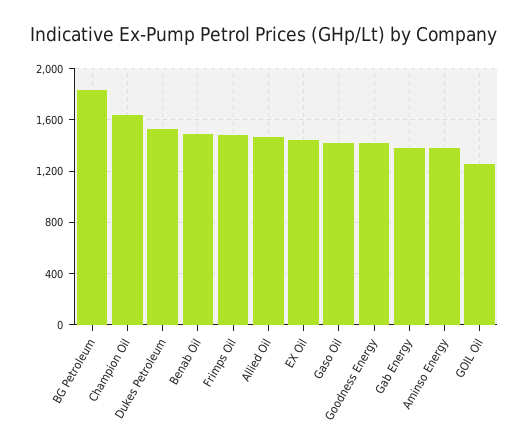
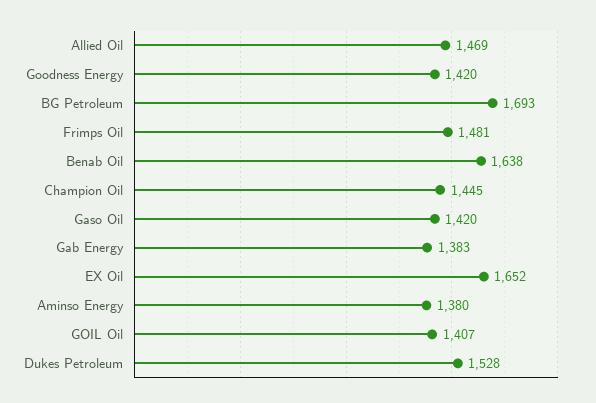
  {
-   "BG Petroleum": 1850,
+   "BG Petroleum": 1693,
-   "Champion Oil": 1650,
+   "Champion Oil": 1445,
    "Dukes Petroleum": 1528,
-   "Benab Oil": 1500,
+   "Benab Oil": 1638,
    "Frimps Oil": 1481,
    "Allied Oil": 1469,
-   "EX Oil": 1450,
+   "EX Oil": 1652,
    "Gaso Oil": 1420,
    "Goodness Energy": 1420,
    "Gab Energy": 1383,
    "Aminso Energy": 1380,
-   "GOIL Oil": 1250
+   "GOIL Oil": 1407
  }

